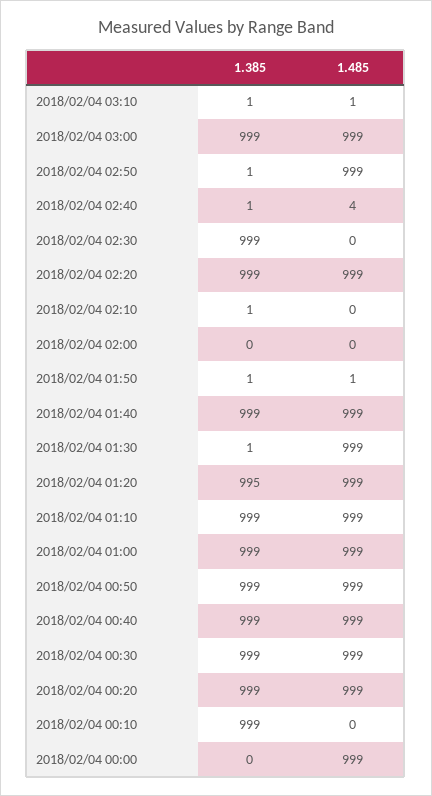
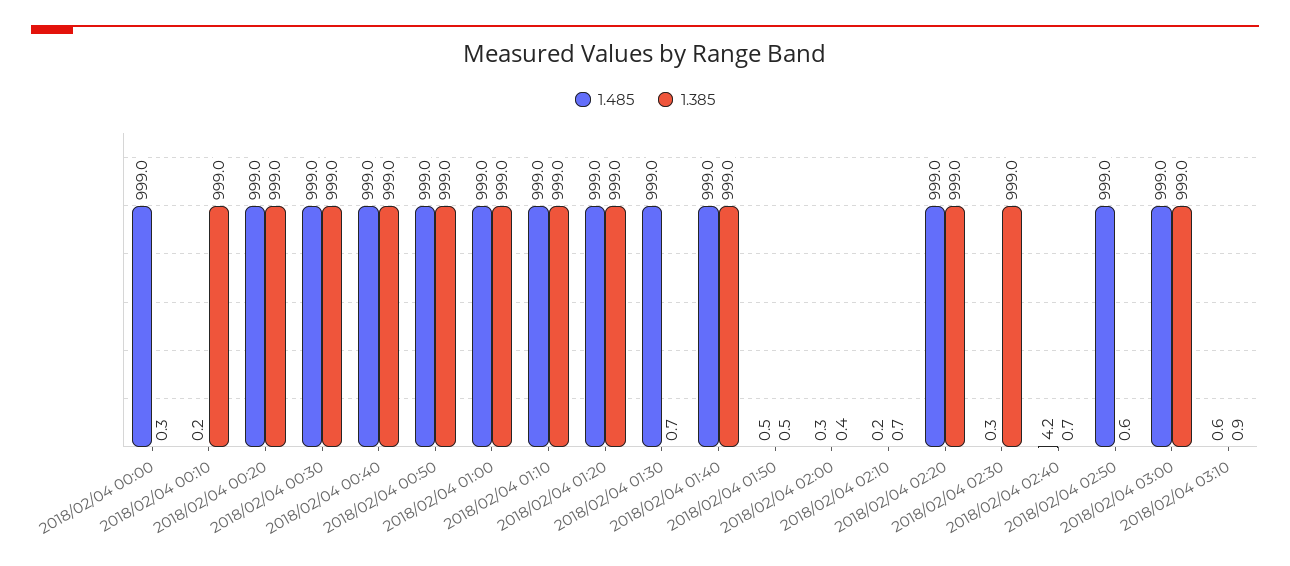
  {
    "1.385": {
      "2018/02/04 03:10": 0.9,
      "2018/02/04 03:00": 999,
      "2018/02/04 02:50": 0.6,
      "2018/02/04 02:40": 0.7,
      "2018/02/04 02:30": 999,
      "2018/02/04 02:20": 999,
      "2018/02/04 02:10": 0.7,
      "2018/02/04 02:00": 0.4,
      "2018/02/04 01:50": 0.5,
      "2018/02/04 01:40": 999,
      "2018/02/04 01:30": 0.7,
-     "2018/02/04 01:20": 995,
+     "2018/02/04 01:20": 999,
      "2018/02/04 01:10": 999,
      "2018/02/04 01:00": 999,
      "2018/02/04 00:50": 999,
      "2018/02/04 00:40": 999,
      "2018/02/04 00:30": 999,
      "2018/02/04 00:20": 999,
      "2018/02/04 00:10": 999,
      "2018/02/04 00:00": 0.3
    },
    "1.485": {
      "2018/02/04 03:10": 0.6,
      "2018/02/04 03:00": 999,
      "2018/02/04 02:50": 999,
      "2018/02/04 02:40": 4.2,
      "2018/02/04 02:30": 0.3,
      "2018/02/04 02:20": 999,
      "2018/02/04 02:10": 0.2,
      "2018/02/04 02:00": 0.3,
      "2018/02/04 01:50": 0.5,
      "2018/02/04 01:40": 999,
      "2018/02/04 01:30": 999,
      "2018/02/04 01:20": 999,
      "2018/02/04 01:10": 999,
      "2018/02/04 01:00": 999,
      "2018/02/04 00:50": 999,
      "2018/02/04 00:40": 999,
      "2018/02/04 00:30": 999,
      "2018/02/04 00:20": 999,
      "2018/02/04 00:10": 0.2,
      "2018/02/04 00:00": 999
    }
  }

